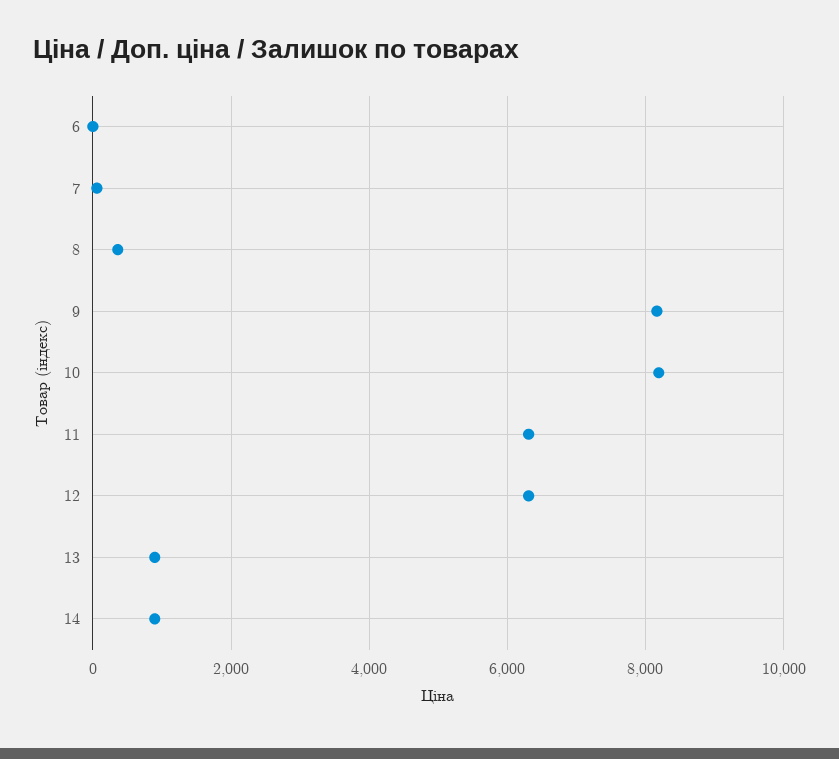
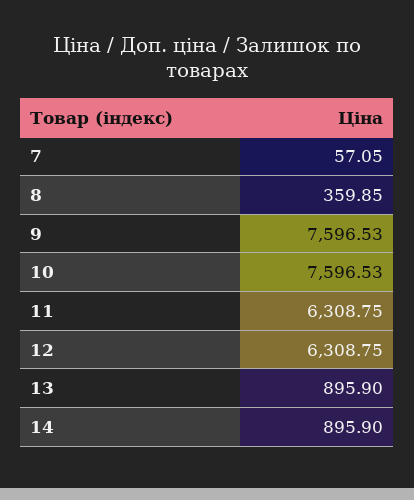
  {
-   "6": 0,
    "7": 57.05,
    "8": 359.85,
-   "9": 8200,
+   "9": 7596.53,
-   "10": 8200,
+   "10": 7596.53,
    "11": 6308.75,
    "12": 6308.75,
    "13": 895.9,
    "14": 895.9
  }

